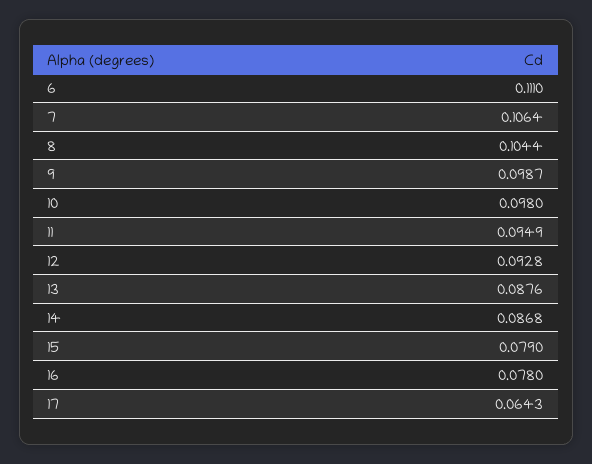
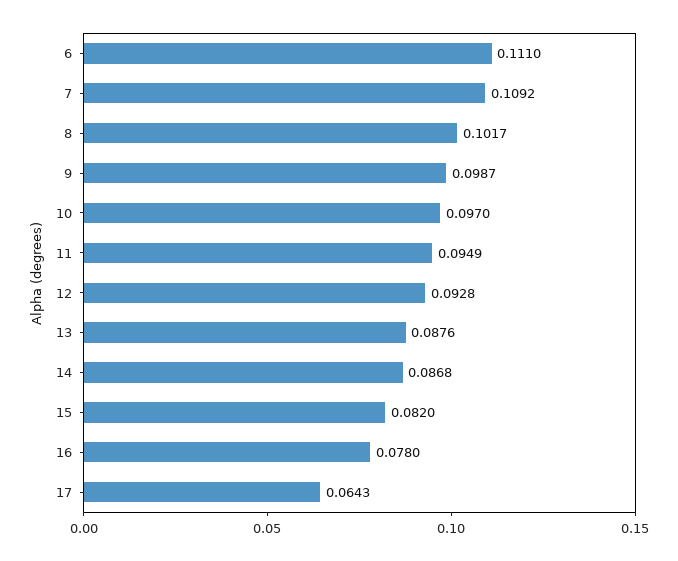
  {
    "6": 0.111,
-   "7": 0.1064,
+   "7": 0.1092,
-   "8": 0.1044,
+   "8": 0.1017,
    "9": 0.0987,
-   "10": 0.098,
+   "10": 0.097,
    "11": 0.0949,
    "12": 0.0928,
    "13": 0.0876,
    "14": 0.0868,
-   "15": 0.079,
+   "15": 0.082,
    "16": 0.078,
    "17": 0.0643
  }

